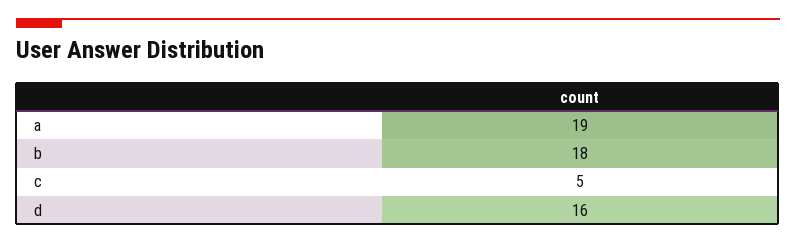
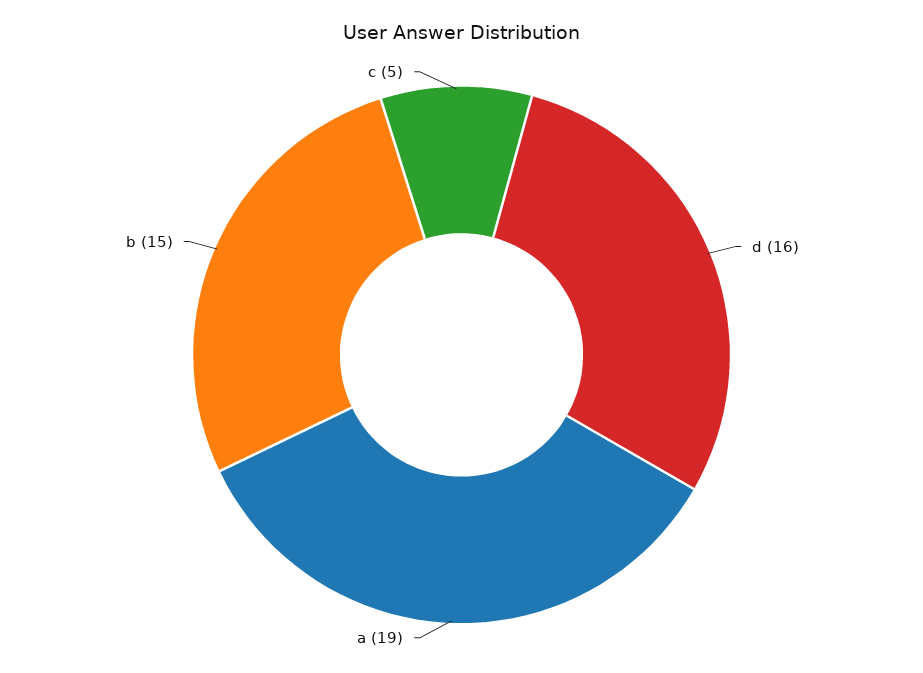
  {
    "a": 19,
-   "b": 18,
+   "b": 15,
    "c": 5,
    "d": 16
  }

